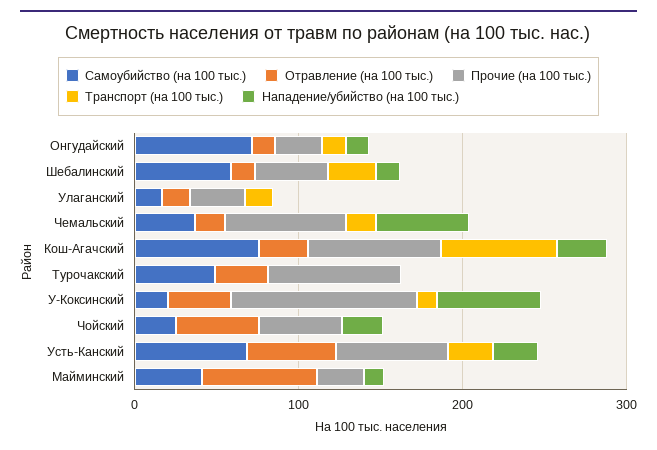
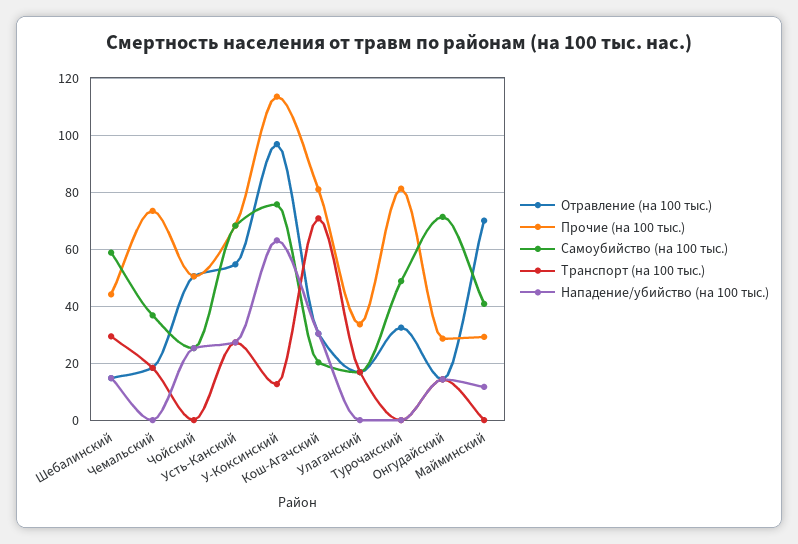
  {
    "Самоубийство (на 100 тыс.)": {
      "Онгудайский": 72.5,
      "Шебалинский": 60,
      "Улаганский": 17.5,
      "Чемальский": 37.5,
-     "Кош-Агачский": 80,
+     "Кош-Агачский": 20,
      "Турочакский": 50,
-     "У-Коксинский": 20,
+     "У-Коксинский": 75,
      "Чойский": 25,
      "Усть-Канский": 67.5,
      "Майминский": 40
    },
    "Отравление (на 100 тыс.)": {
      "Онгудайский": 15,
      "Шебалинский": 15,
      "Улаганский": 17.5,
      "Чемальский": 17.5,
      "Кош-Агачский": 30,
      "Турочакский": 32.5,
-     "У-Коксинский": 40,
+     "У-Коксинский": 97.5,
      "Чойский": 50,
      "Усть-Канский": 55,
      "Майминский": 70
    },
    "Прочие (на 100 тыс.)": {
      "Онгудайский": 27.5,
      "Шебалинский": 45,
      "Улаганский": 32.5,
      "Чемальский": 72.5,
      "Кош-Агачский": 80,
      "Турочакский": 82.5,
      "У-Коксинский": 112.5,
      "Чойский": 50,
      "Усть-Канский": 67.5,
      "Майминский": 30
    },
    "Транспорт (на 100 тыс.)": {
      "Онгудайский": 15,
      "Шебалинский": 30,
      "Улаганский": 17.5,
      "Чемальский": 17.5,
      "Кош-Агачский": 70,
      "Турочакский": 0,
      "У-Коксинский": 12.5,
      "Чойский": 0,
      "Усть-Канский": 27.5,
      "Майминский": 0
    },
    "Нападение/убийство (на 100 тыс.)": {
      "Онгудайский": 15,
      "Шебалинский": 15,
      "Улаганский": 0,
-     "Чемальский": 60,
+     "Чемальский": 0,
      "Кош-Агачский": 30,
      "Турочакский": 0,
      "У-Коксинский": 62.5,
      "Чойский": 25,
      "Усть-Канский": 27.5,
      "Майминский": 12.5
    }
  }

